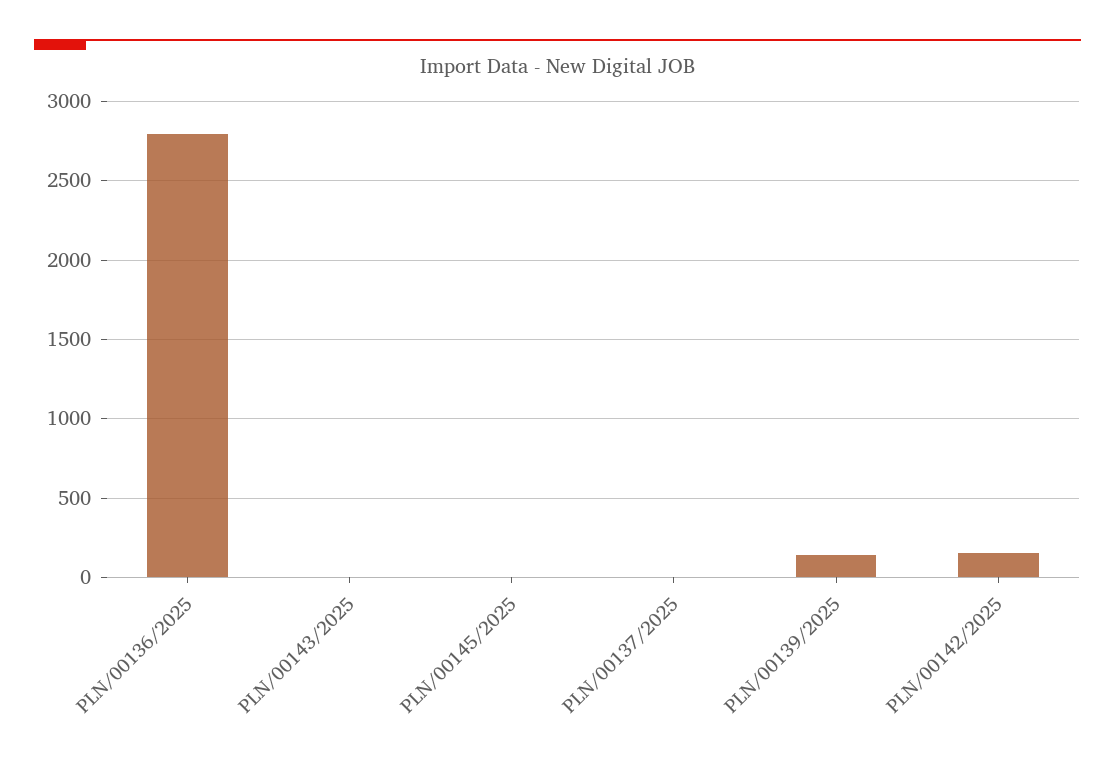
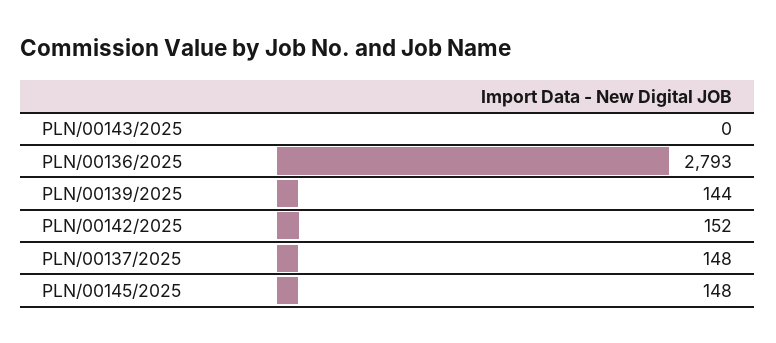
  {
    "PLN/00136/2025": 2793,
    "PLN/00143/2025": 0,
-   "PLN/00145/2025": 0,
+   "PLN/00145/2025": 148,
-   "PLN/00137/2025": 0,
+   "PLN/00137/2025": 148,
    "PLN/00139/2025": 144,
    "PLN/00142/2025": 152
  }

